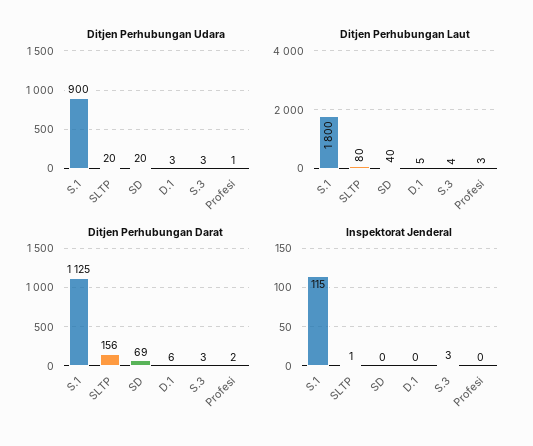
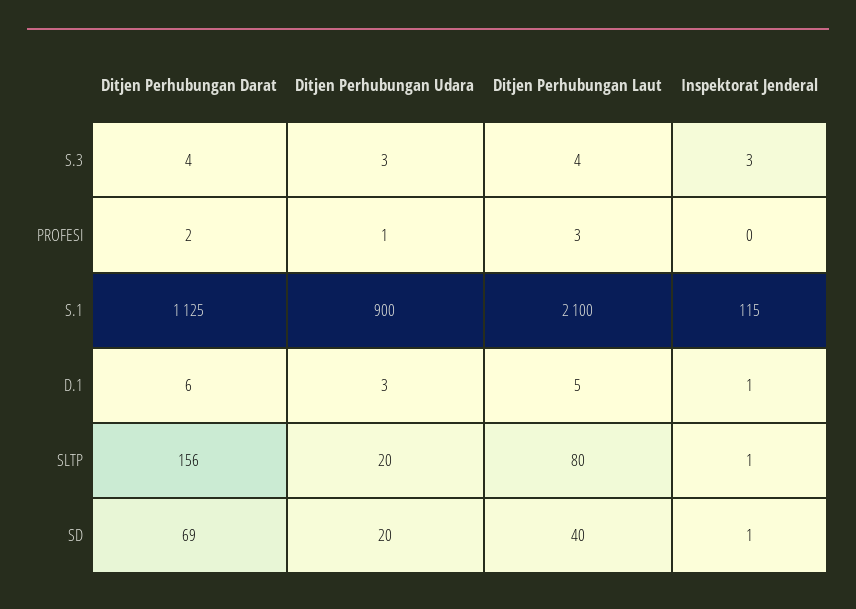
  {
    "Ditjen Perhubungan Udara": {
      "S.1": 900,
      "SLTP": 20,
      "SD": 20,
      "D.1": 3,
      "S.3": 3,
      "Profesi": 1
    },
    "Ditjen Perhubungan Laut": {
-     "S.1": 1800,
+     "S.1": 2100,
      "SLTP": 80,
      "SD": 40,
      "D.1": 5,
      "S.3": 4,
      "Profesi": 3
    },
    "Ditjen Perhubungan Darat": {
      "S.1": 1125,
      "SLTP": 156,
      "SD": 69,
      "D.1": 6,
-     "S.3": 3,
+     "S.3": 4,
      "Profesi": 2
    },
    "Inspektorat Jenderal": {
      "S.1": 115,
      "SLTP": 1,
-     "SD": 0,
+     "SD": 1,
-     "D.1": 0,
+     "D.1": 1,
      "S.3": 3,
      "Profesi": 0
    }
  }

